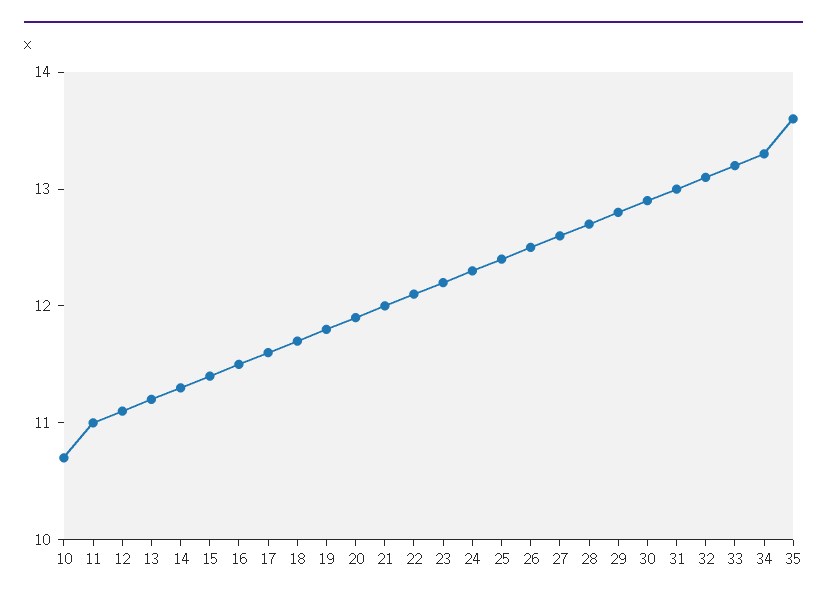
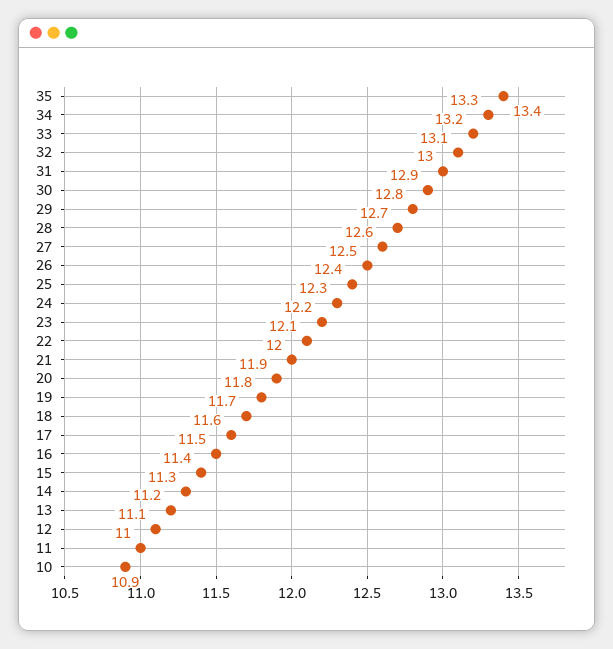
  {
-   "10": 10.7,
+   "10": 10.9,
    "11": 11,
    "12": 11.1,
    "13": 11.2,
    "14": 11.3,
    "15": 11.4,
    "16": 11.5,
    "17": 11.6,
    "18": 11.7,
    "19": 11.8,
    "20": 11.9,
    "21": 12,
    "22": 12.1,
    "23": 12.2,
    "24": 12.3,
    "25": 12.4,
    "26": 12.5,
    "27": 12.6,
    "28": 12.7,
    "29": 12.8,
    "30": 12.9,
    "31": 13,
    "32": 13.1,
    "33": 13.2,
    "34": 13.3,
-   "35": 13.6
+   "35": 13.4
  }

